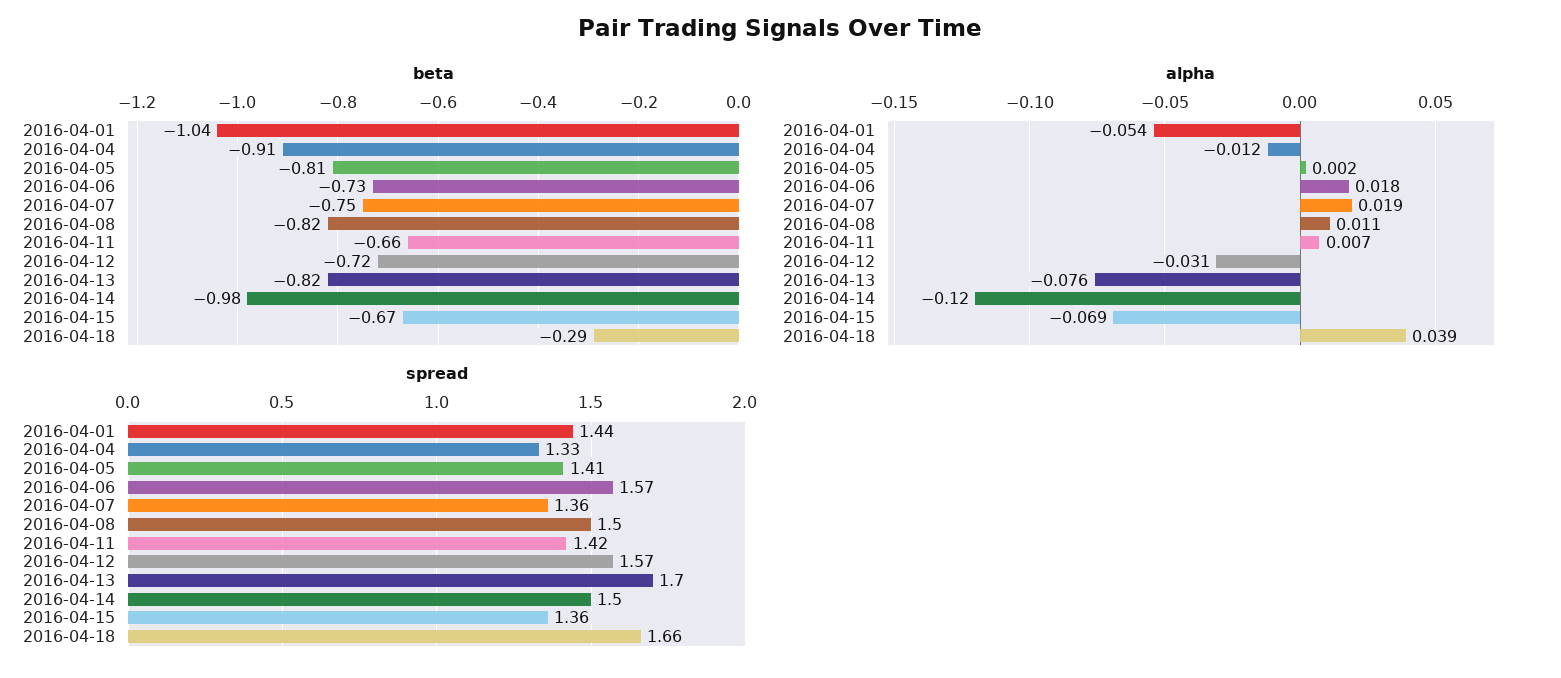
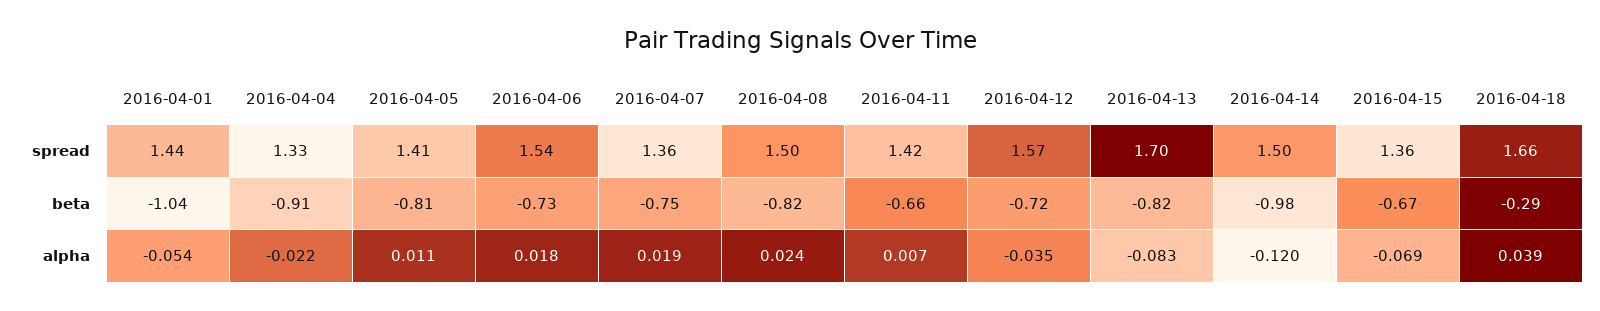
  {
    "beta": {
      "2016-04-01": -1.04,
      "2016-04-04": -0.91,
      "2016-04-05": -0.81,
      "2016-04-06": -0.73,
      "2016-04-07": -0.75,
      "2016-04-08": -0.82,
      "2016-04-11": -0.66,
      "2016-04-12": -0.72,
      "2016-04-13": -0.82,
      "2016-04-14": -0.98,
      "2016-04-15": -0.67,
      "2016-04-18": -0.29
    },
    "alpha": {
      "2016-04-01": -0.054,
-     "2016-04-04": -0.012,
+     "2016-04-04": -0.022,
-     "2016-04-05": 0.002,
+     "2016-04-05": 0.011,
      "2016-04-06": 0.018,
      "2016-04-07": 0.019,
-     "2016-04-08": 0.011,
+     "2016-04-08": 0.024,
      "2016-04-11": 0.007,
-     "2016-04-12": -0.031,
+     "2016-04-12": -0.035,
-     "2016-04-13": -0.076,
+     "2016-04-13": -0.083,
      "2016-04-14": -0.12,
      "2016-04-15": -0.069,
      "2016-04-18": 0.039
    },
    "spread": {
      "2016-04-01": 1.44,
      "2016-04-04": 1.33,
      "2016-04-05": 1.41,
-     "2016-04-06": 1.57,
+     "2016-04-06": 1.54,
      "2016-04-07": 1.36,
      "2016-04-08": 1.5,
      "2016-04-11": 1.42,
      "2016-04-12": 1.57,
      "2016-04-13": 1.7,
      "2016-04-14": 1.5,
      "2016-04-15": 1.36,
      "2016-04-18": 1.66
    }
  }

